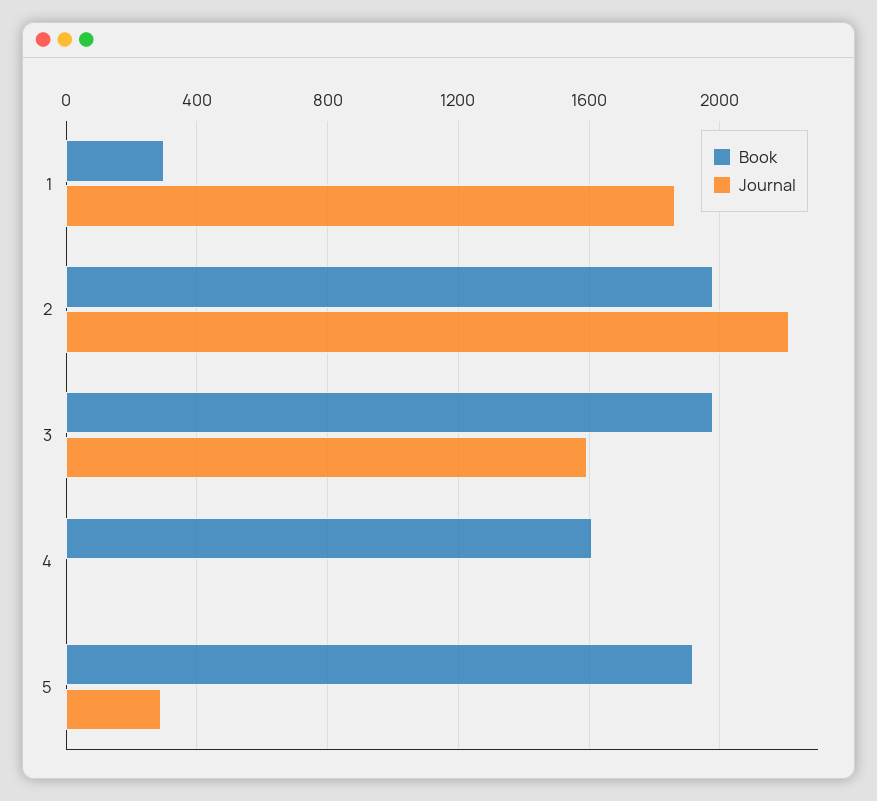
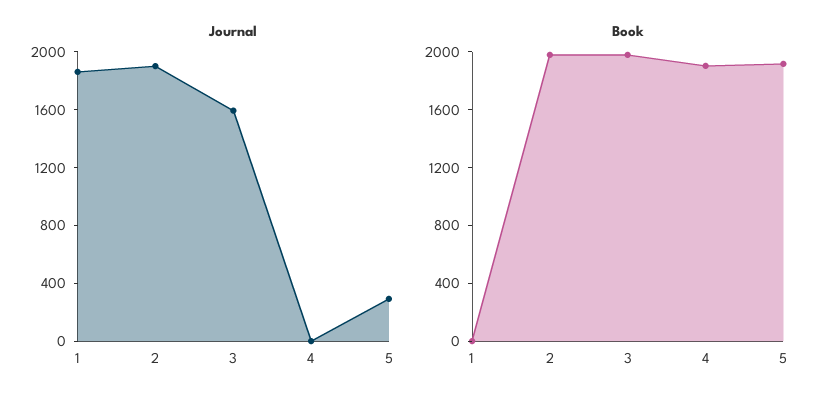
  {
    "Book": {
-     "1": 300,
+     "1": 0,
      "2": 2000,
      "3": 2000,
-     "4": 1600,
+     "4": 1900,
      "5": 1900
    },
    "Journal": {
      "1": 1850,
-     "2": 2200,
+     "2": 1900,
      "3": 1600,
      "4": 0,
      "5": 300
    }
  }

